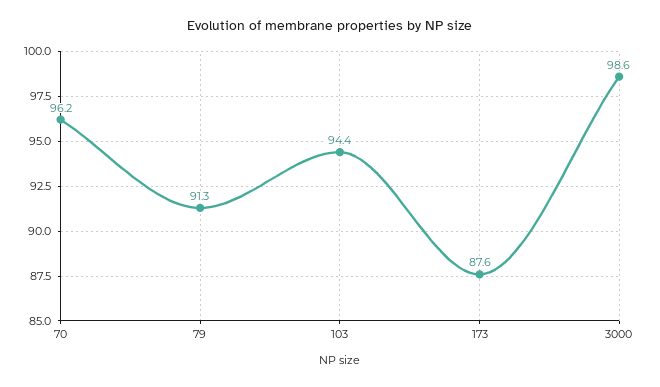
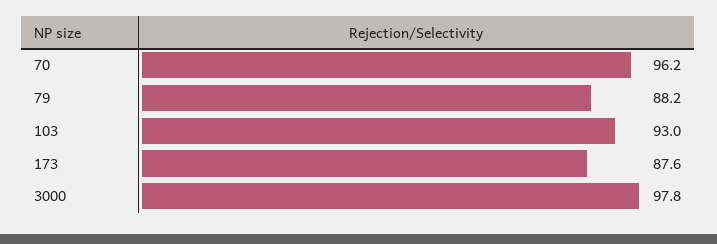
  {
    "70": 96.2,
-   "79": 91.3,
+   "79": 88.2,
-   "103": 94.4,
+   "103": 93,
    "173": 87.6,
-   "3000": 98.6
+   "3000": 97.8
  }

